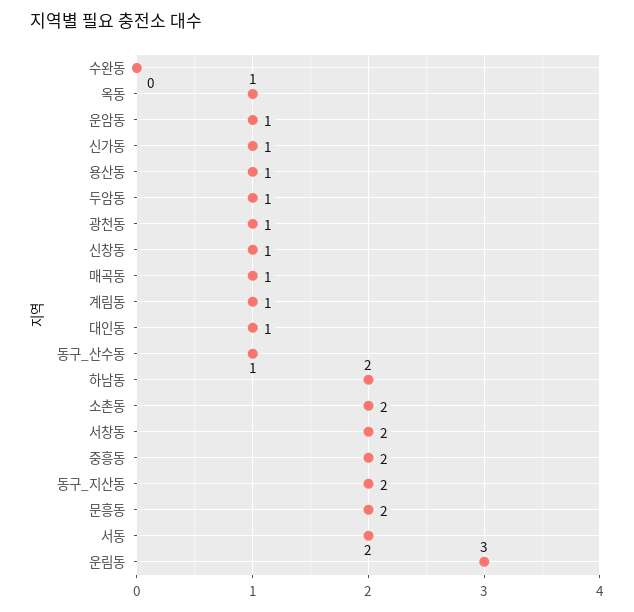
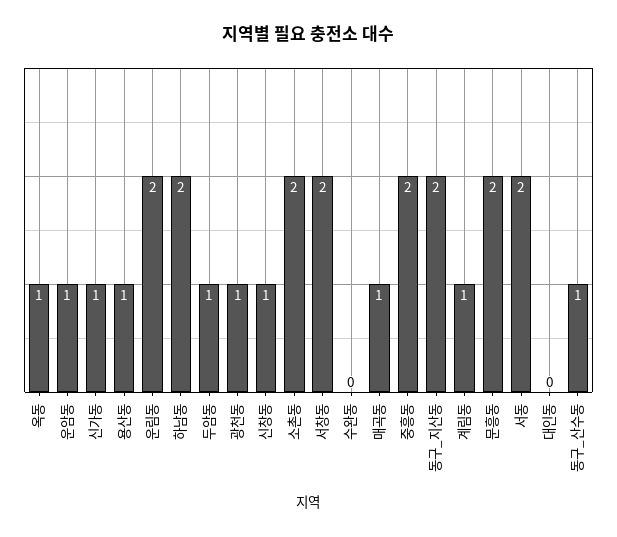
  {
    "수완동": 0,
    "옥동": 1,
    "운암동": 1,
    "신가동": 1,
    "용산동": 1,
    "두암동": 1,
    "광천동": 1,
    "신창동": 1,
    "매곡동": 1,
    "계림동": 1,
-   "대인동": 1,
+   "대인동": 0,
    "동구_산수동": 1,
    "하남동": 2,
    "소촌동": 2,
    "서창동": 2,
    "중흥동": 2,
    "동구_지산동": 2,
    "문흥동": 2,
    "서동": 2,
-   "운림동": 3
+   "운림동": 2
  }

